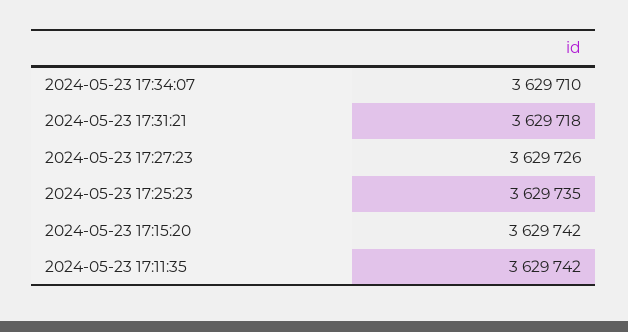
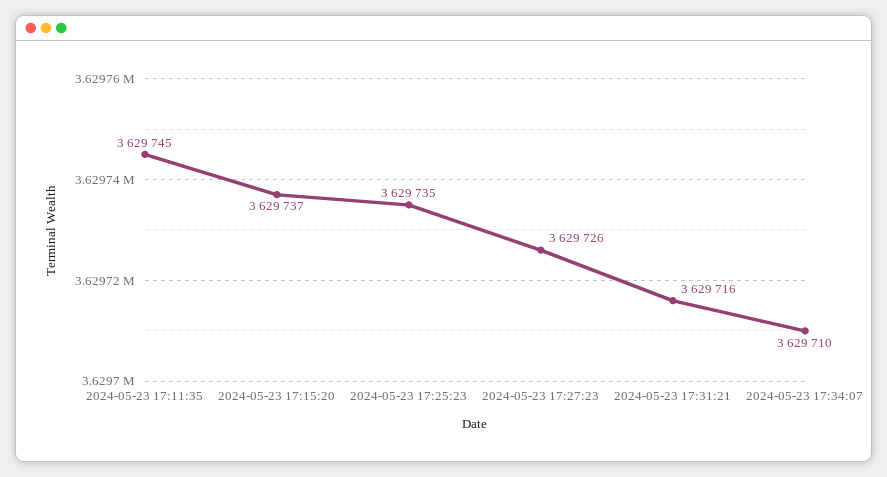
  {
    "2024-05-23 17:34:07": 3629710,
-   "2024-05-23 17:31:21": 3629718,
+   "2024-05-23 17:31:21": 3629716,
    "2024-05-23 17:27:23": 3629726,
    "2024-05-23 17:25:23": 3629735,
-   "2024-05-23 17:15:20": 3629742,
+   "2024-05-23 17:15:20": 3629737,
-   "2024-05-23 17:11:35": 3629742
+   "2024-05-23 17:11:35": 3629745
  }

